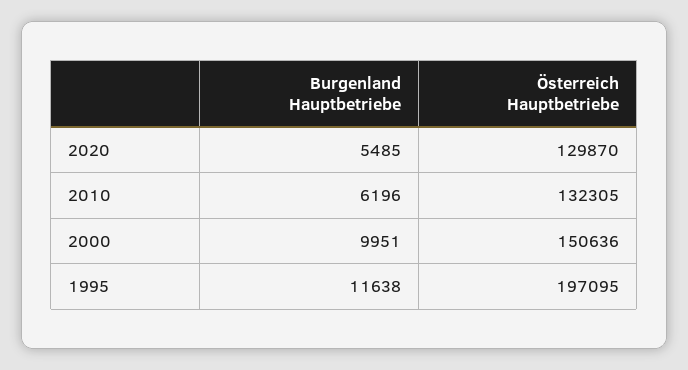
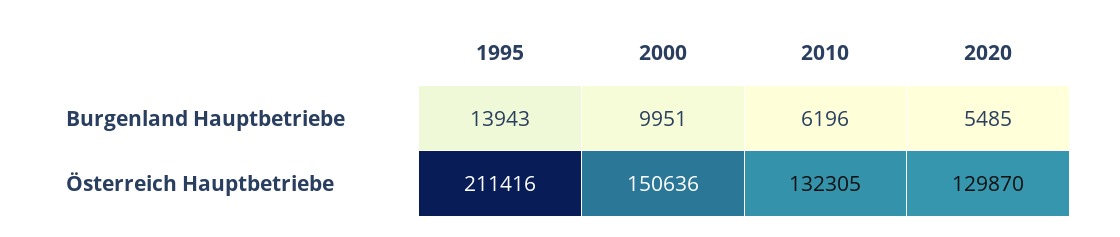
  {
    "Burgenland Hauptbetriebe": {
      "2020": 5485,
      "2010": 6196,
      "2000": 9951,
-     "1995": 11638
+     "1995": 13943
    },
    "Österreich Hauptbetriebe": {
      "2020": 129870,
      "2010": 132305,
      "2000": 150636,
-     "1995": 197095
+     "1995": 211416
    }
  }

